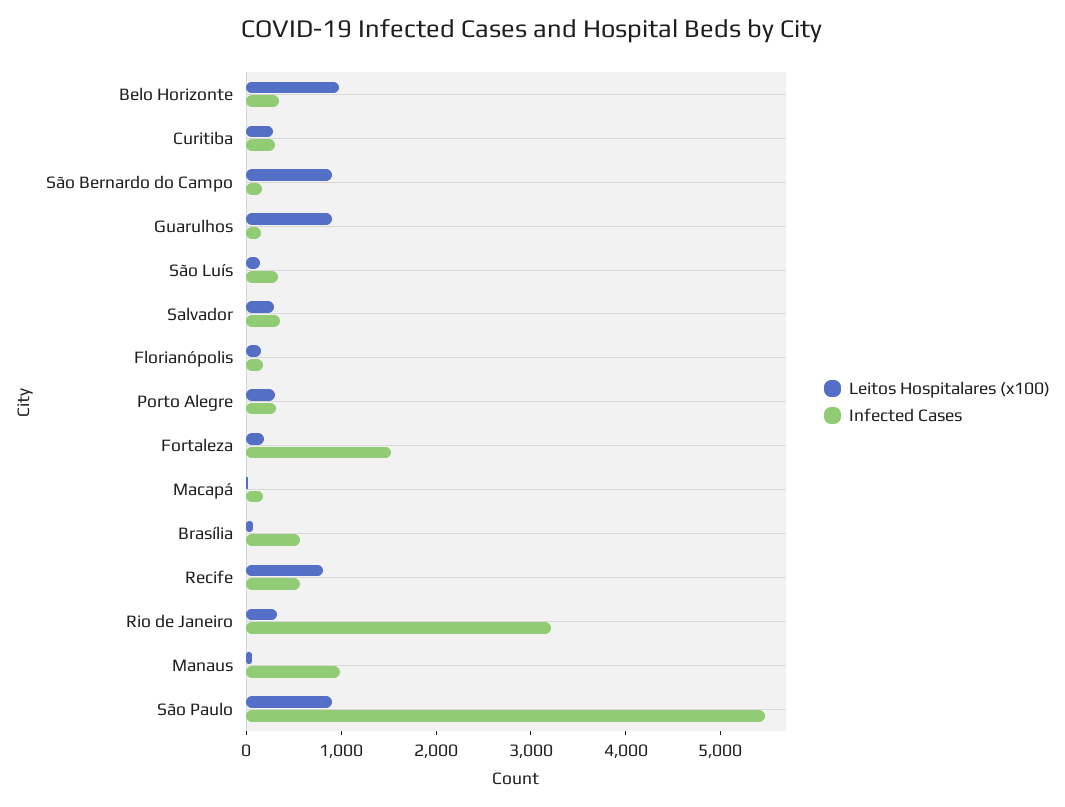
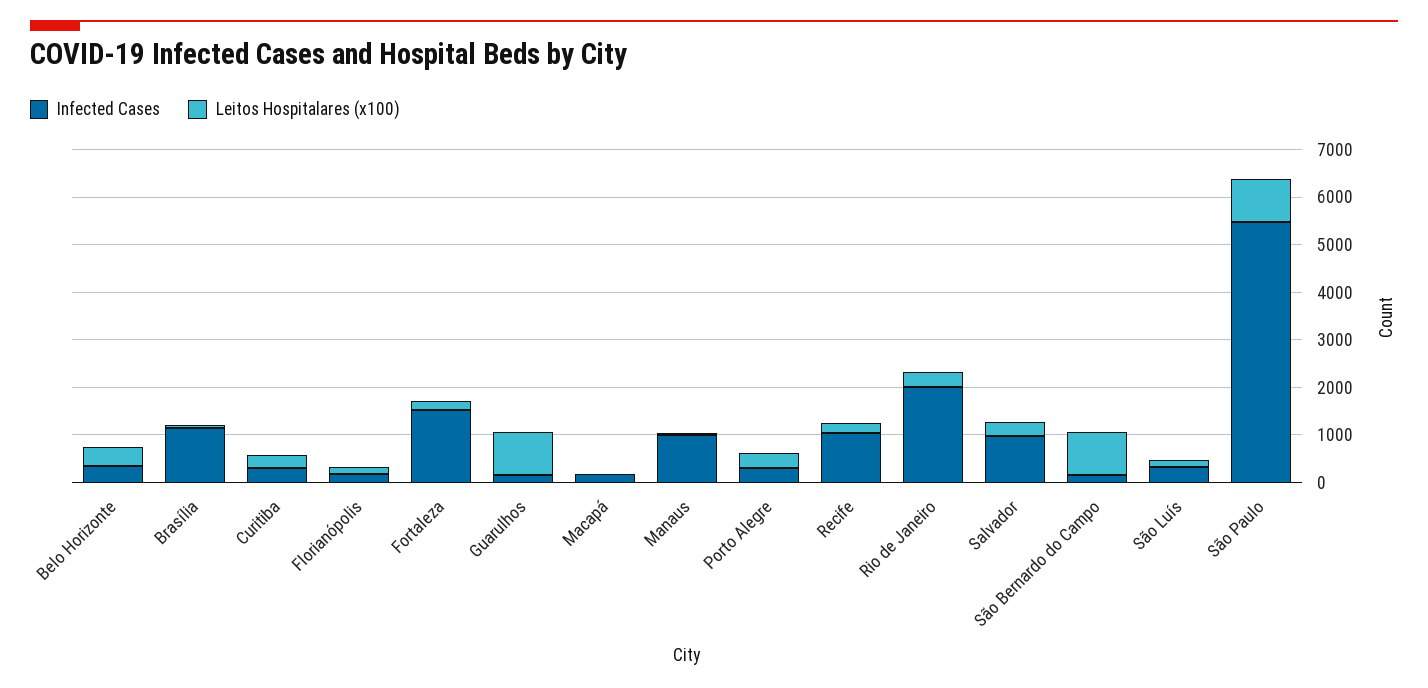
  {
    "Leitos Hospitalares (x100)": {
-     "Belo Horizonte": 1000,
+     "Belo Horizonte": 400,
      "Curitiba": 200,
      "São Bernardo do Campo": 1000,
      "Guarulhos": 1000,
      "São Luís": 200,
      "Salvador": 200,
      "Florianópolis": 200,
      "Porto Alegre": 400,
      "Fortaleza": 200,
      "Macapá": 0,
      "Brasília": 0,
-     "Recife": 800,
+     "Recife": 200,
      "Rio de Janeiro": 400,
      "Manaus": 0,
      "São Paulo": 1000
    },
    "Infected Cases": {
      "Belo Horizonte": 400,
      "Curitiba": 400,
      "São Bernardo do Campo": 200,
      "Guarulhos": 200,
      "São Luís": 400,
-     "Salvador": 400,
+     "Salvador": 1000,
      "Florianópolis": 200,
      "Porto Alegre": 400,
      "Fortaleza": 1600,
      "Macapá": 200,
-     "Brasília": 600,
+     "Brasília": 1200,
-     "Recife": 600,
+     "Recife": 1000,
-     "Rio de Janeiro": 3200,
+     "Rio de Janeiro": 2000,
      "Manaus": 1000,
      "São Paulo": 5400
    }
  }

